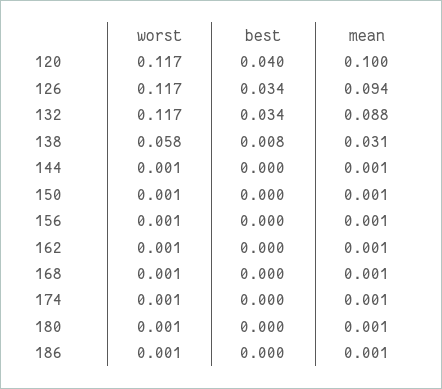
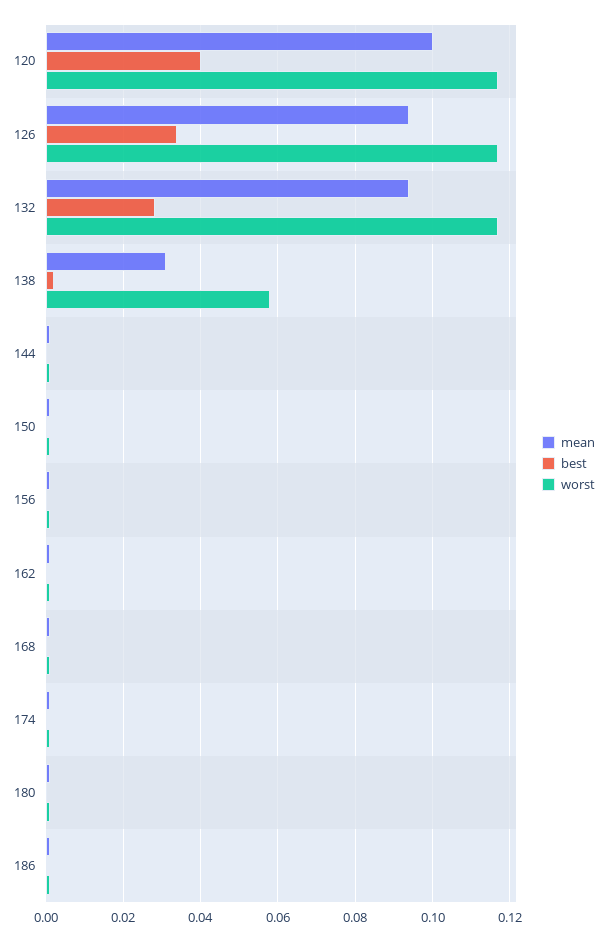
  {
    "worst": {
      "120": 0.117,
      "126": 0.117,
      "132": 0.117,
      "138": 0.058,
      "144": 0.001,
      "150": 0.001,
      "156": 0.001,
      "162": 0.001,
      "168": 0.001,
      "174": 0.001,
      "180": 0.001,
      "186": 0.001
    },
    "best": {
      "120": 0.04,
      "126": 0.034,
-     "132": 0.034,
+     "132": 0.028,
-     "138": 0.008,
+     "138": 0.002,
      "144": 0,
      "150": 0,
      "156": 0,
      "162": 0,
      "168": 0,
      "174": 0,
      "180": 0,
      "186": 0
    },
    "mean": {
      "120": 0.1,
      "126": 0.094,
-     "132": 0.088,
+     "132": 0.094,
      "138": 0.031,
      "144": 0.001,
      "150": 0.001,
      "156": 0.001,
      "162": 0.001,
      "168": 0.001,
      "174": 0.001,
      "180": 0.001,
      "186": 0.001
    }
  }

